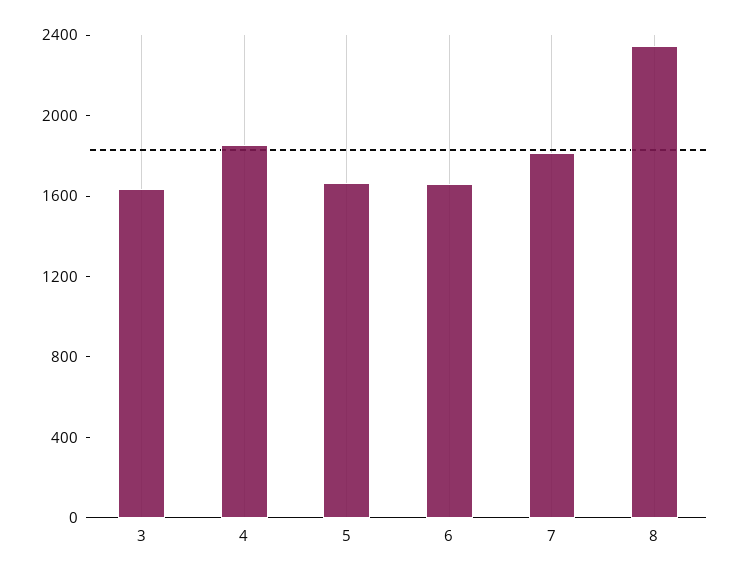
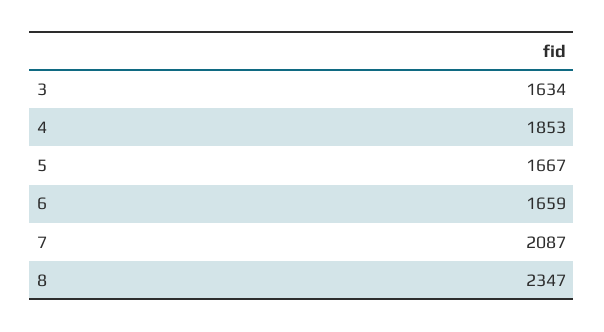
  {
    "3": 1634,
    "4": 1853,
    "5": 1667,
    "6": 1659,
-   "7": 1800,
+   "7": 2087,
    "8": 2347
  }

